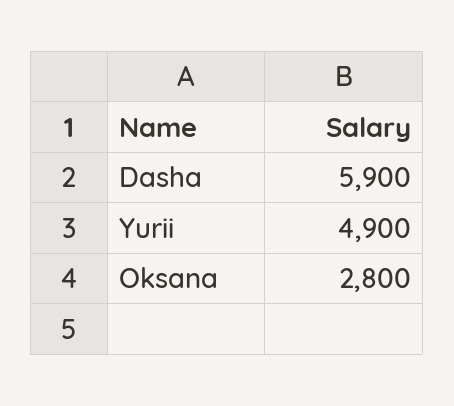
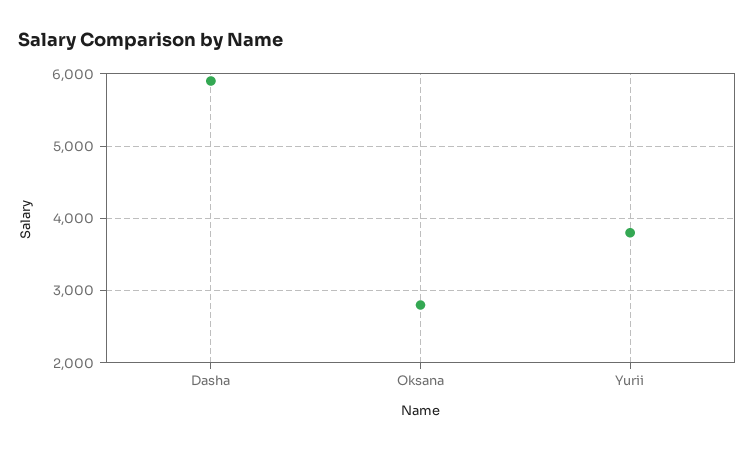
  {
    "Dasha": 5900,
-   "Yurii": 4900,
+   "Yurii": 3800,
    "Oksana": 2800
  }

